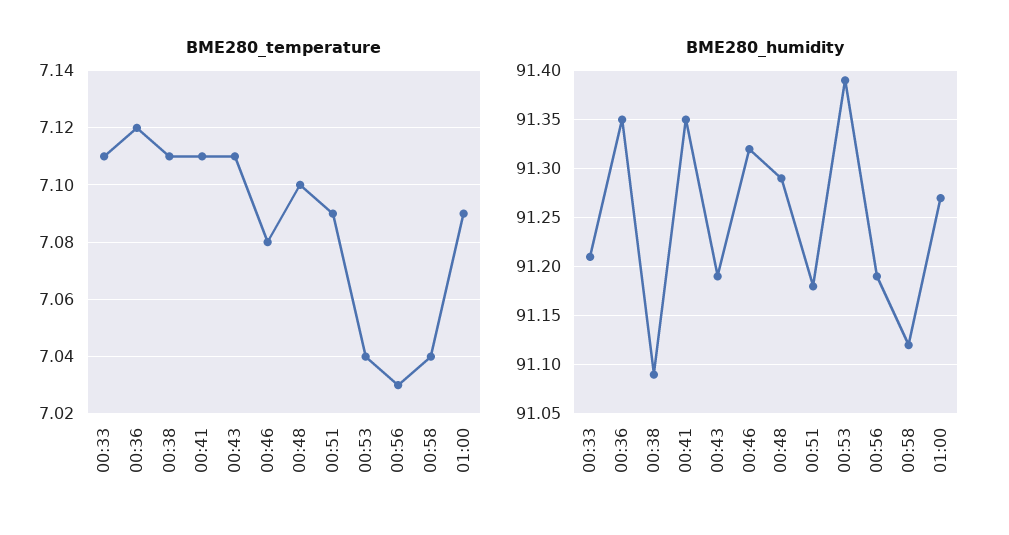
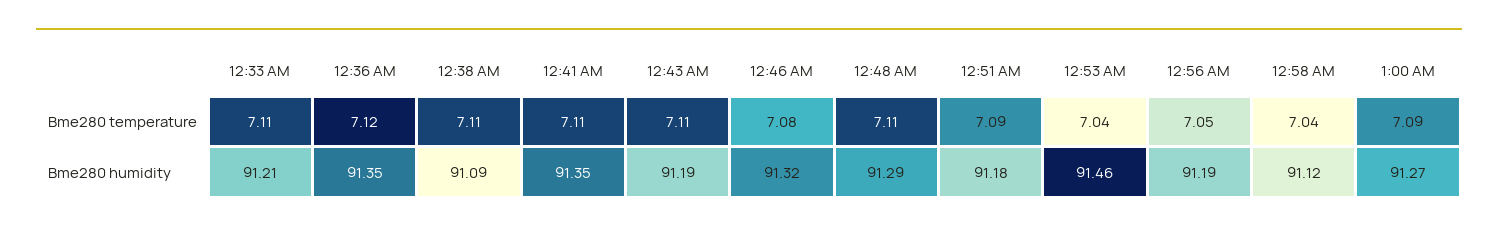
  {
    "BME280_temperature": {
      "00:33": 7.11,
      "00:36": 7.12,
      "00:38": 7.11,
      "00:41": 7.11,
      "00:43": 7.11,
      "00:46": 7.08,
-     "00:48": 7.1,
+     "00:48": 7.11,
      "00:51": 7.09,
      "00:53": 7.04,
-     "00:56": 7.03,
+     "00:56": 7.05,
      "00:58": 7.04,
      "01:00": 7.09
    },
    "BME280_humidity": {
      "00:33": 91.21,
      "00:36": 91.35,
      "00:38": 91.09,
      "00:41": 91.35,
      "00:43": 91.19,
      "00:46": 91.32,
      "00:48": 91.29,
      "00:51": 91.18,
-     "00:53": 91.39,
+     "00:53": 91.46,
      "00:56": 91.19,
      "00:58": 91.12,
      "01:00": 91.27
    }
  }

